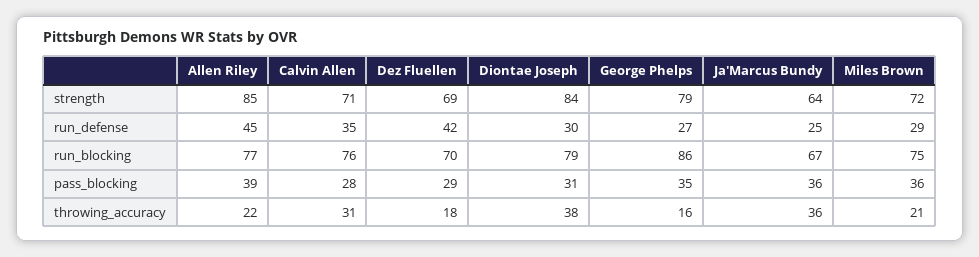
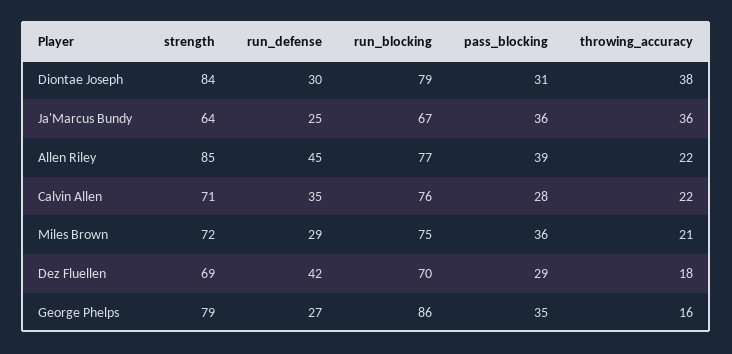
  {
    "Allen Riley": {
      "strength": 85,
      "run_defense": 45,
      "run_blocking": 77,
      "pass_blocking": 39,
      "throwing_accuracy": 22
    },
    "Calvin Allen": {
      "strength": 71,
      "run_defense": 35,
      "run_blocking": 76,
      "pass_blocking": 28,
-     "throwing_accuracy": 31
+     "throwing_accuracy": 22
    },
    "Dez Fluellen": {
      "strength": 69,
      "run_defense": 42,
      "run_blocking": 70,
      "pass_blocking": 29,
      "throwing_accuracy": 18
    },
    "Diontae Joseph": {
      "strength": 84,
      "run_defense": 30,
      "run_blocking": 79,
      "pass_blocking": 31,
      "throwing_accuracy": 38
    },
    "George Phelps": {
      "strength": 79,
      "run_defense": 27,
      "run_blocking": 86,
      "pass_blocking": 35,
      "throwing_accuracy": 16
    },
    "Ja'Marcus Bundy": {
      "strength": 64,
      "run_defense": 25,
      "run_blocking": 67,
      "pass_blocking": 36,
      "throwing_accuracy": 36
    },
    "Miles Brown": {
      "strength": 72,
      "run_defense": 29,
      "run_blocking": 75,
      "pass_blocking": 36,
      "throwing_accuracy": 21
    }
  }

